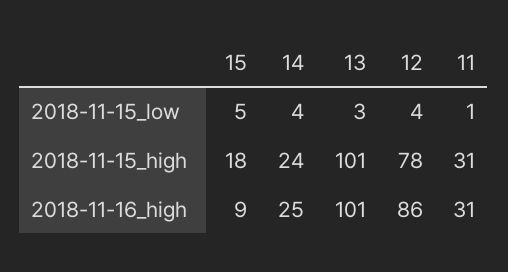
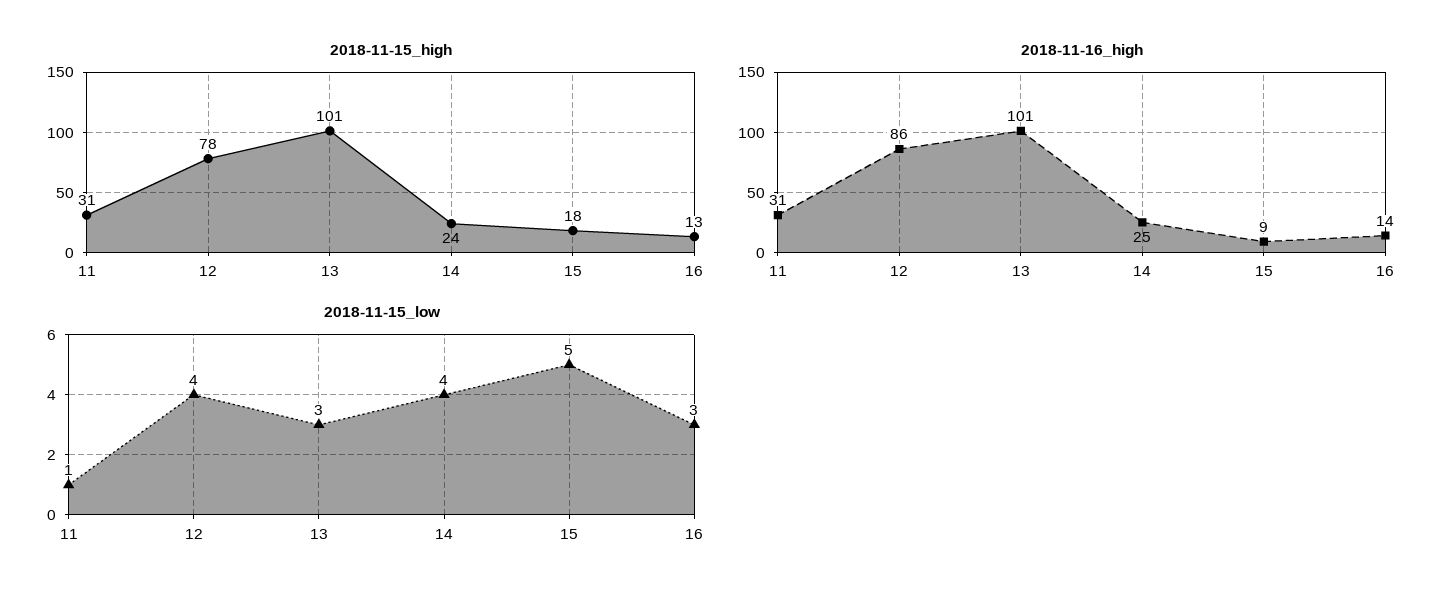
  {
    "2018-11-15_low": {
      "15": 5,
      "14": 4,
      "13": 3,
      "12": 4,
-     "11": 1
+     "11": 1,
+     "16": 3
    },
    "2018-11-15_high": {
      "15": 18,
      "14": 24,
      "13": 101,
      "12": 78,
-     "11": 31
+     "11": 31,
+     "16": 13
    },
    "2018-11-16_high": {
      "15": 9,
      "14": 25,
      "13": 101,
      "12": 86,
-     "11": 31
+     "11": 31,
+     "16": 14
    }
  }

